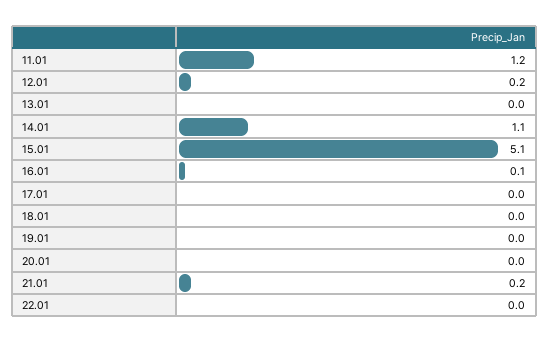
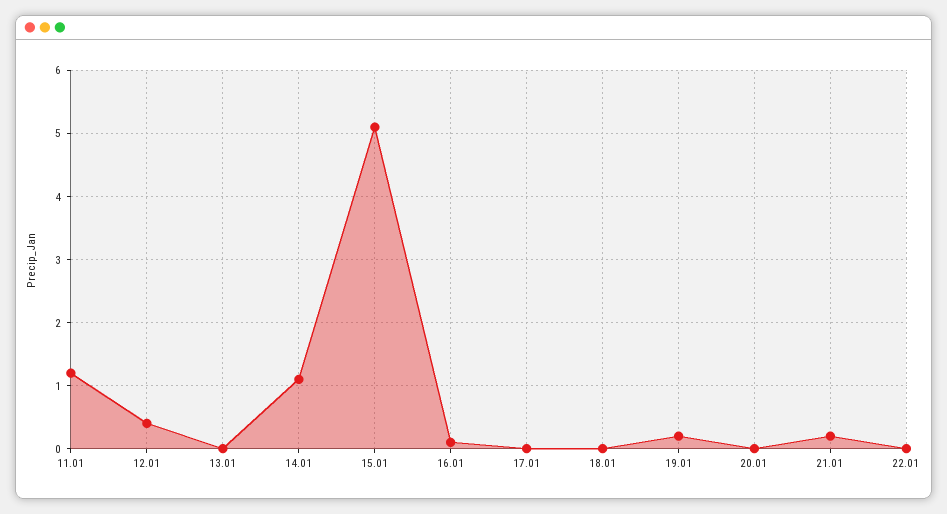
  {
    "11.01": 1.2,
-   "12.01": 0.2,
+   "12.01": 0.4,
    "13.01": 0,
    "14.01": 1.1,
    "15.01": 5.1,
    "16.01": 0.1,
    "17.01": 0,
    "18.01": 0,
-   "19.01": 0,
+   "19.01": 0.2,
    "20.01": 0,
    "21.01": 0.2,
    "22.01": 0
  }

